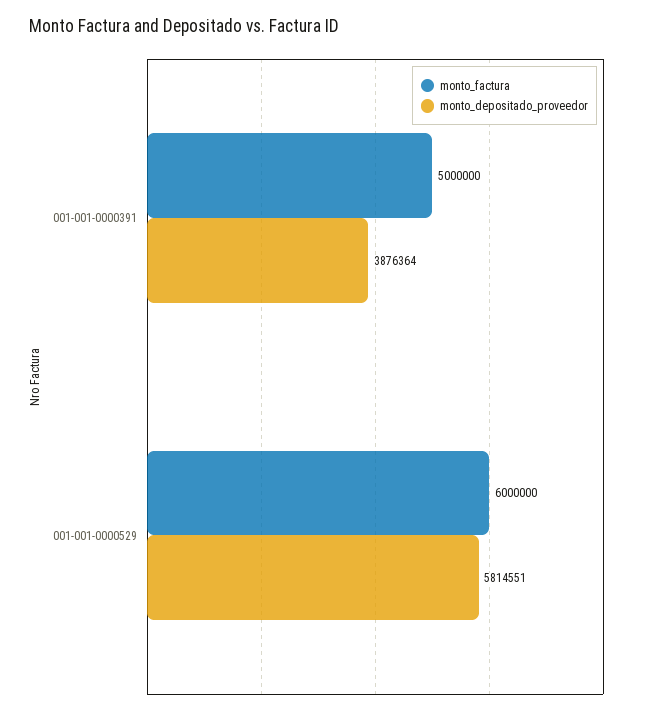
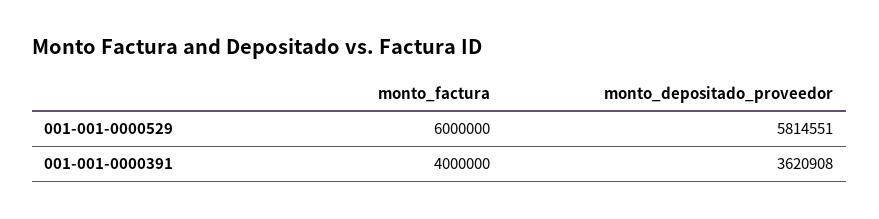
  {
    "monto_factura": {
-     "001-001-0000391": 5000000,
+     "001-001-0000391": 4000000,
      "001-001-0000529": 6000000
    },
    "monto_depositado_proveedor": {
-     "001-001-0000391": 3876364,
+     "001-001-0000391": 3620908,
      "001-001-0000529": 5814551
    }
  }

